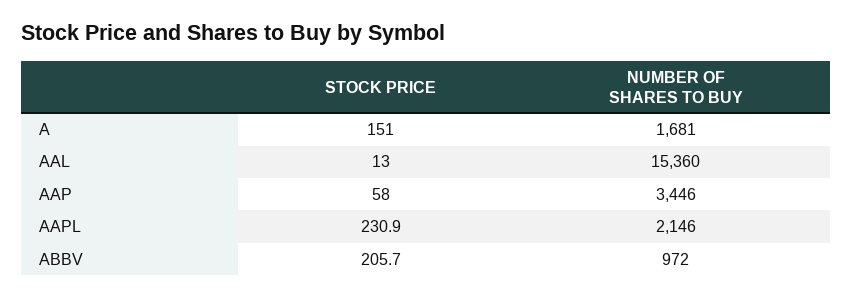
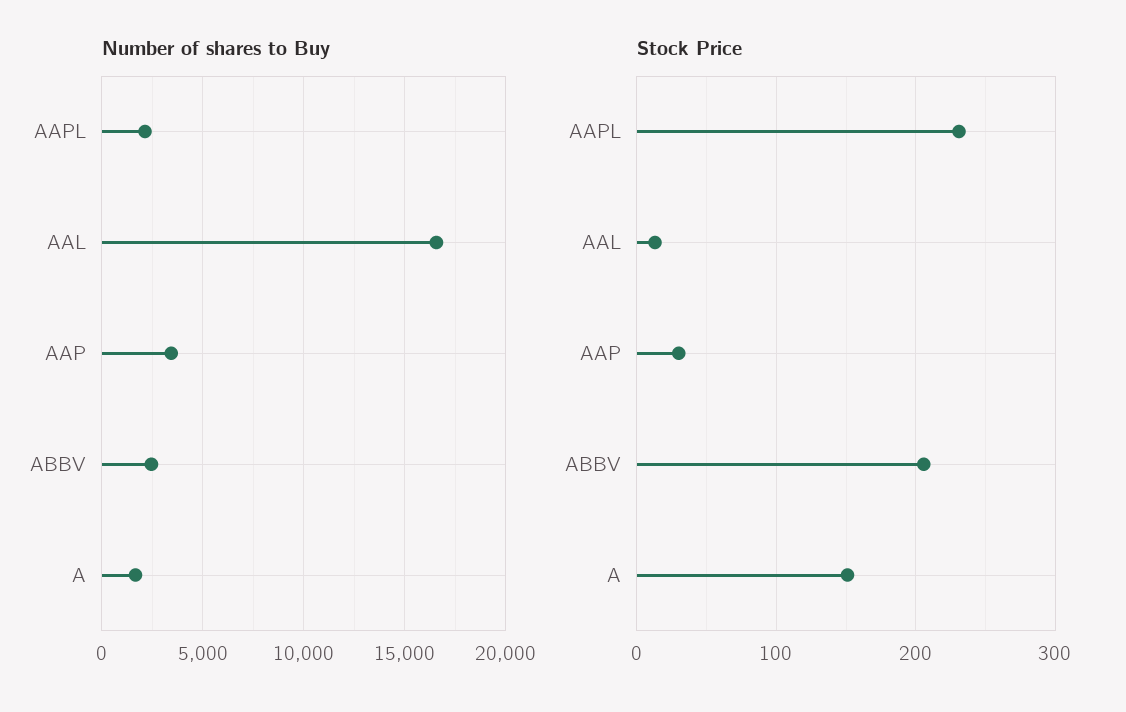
  {
    "STOCK PRICE": {
      "A": 151,
      "AAL": 13,
-     "AAP": 58,
+     "AAP": 30,
      "AAPL": 230.9,
      "ABBV": 205.7
    },
    "NUMBER OF SHARES TO BUY": {
      "A": 1681,
-     "AAL": 15360,
+     "AAL": 16500,
      "AAP": 3446,
      "AAPL": 2146,
-     "ABBV": 972
+     "ABBV": 2500
    }
  }

